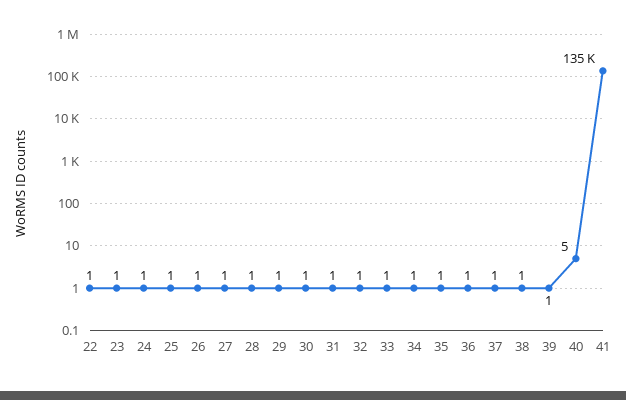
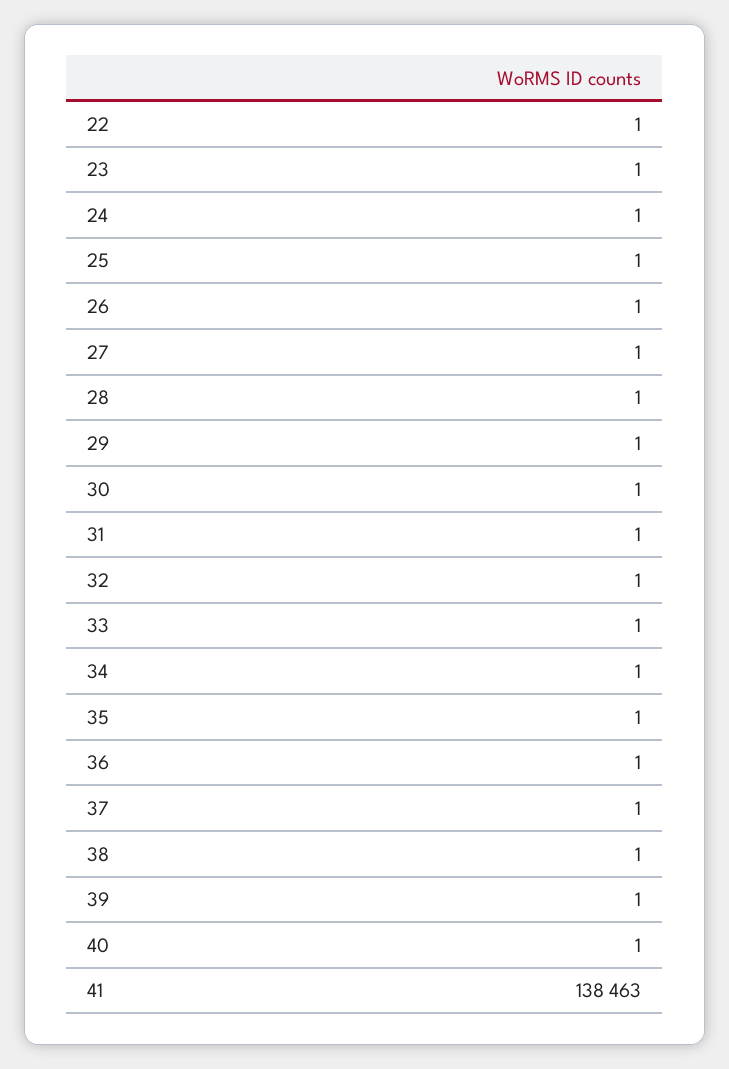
  {
    "22": 1,
    "23": 1,
    "24": 1,
    "25": 1,
    "26": 1,
    "27": 1,
    "28": 1,
    "29": 1,
    "30": 1,
    "31": 1,
    "32": 1,
    "33": 1,
    "34": 1,
    "35": 1,
    "36": 1,
    "37": 1,
    "38": 1,
    "39": 1,
-   "40": 5,
+   "40": 1,
-   "41": 135000
+   "41": 138463
  }

